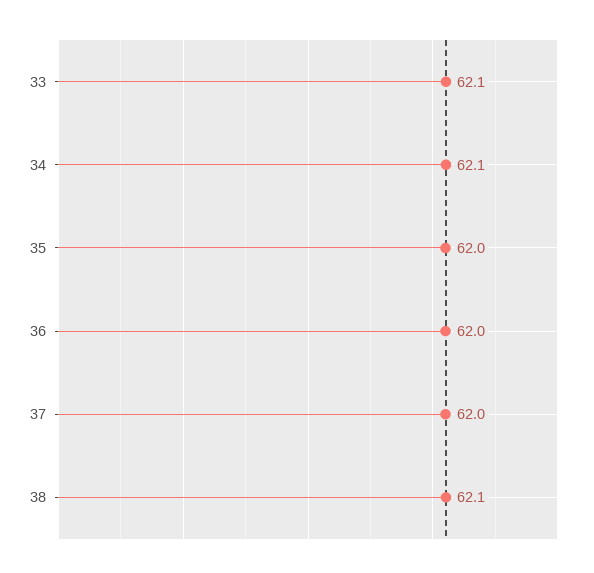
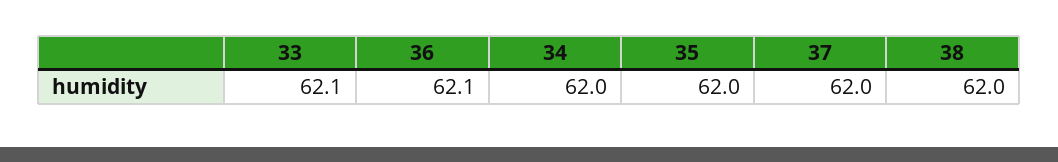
  {
    "33": 62.1,
-   "34": 62.1,
+   "34": 62,
    "35": 62,
-   "36": 62,
+   "36": 62.1,
    "37": 62,
-   "38": 62.1
+   "38": 62
  }

